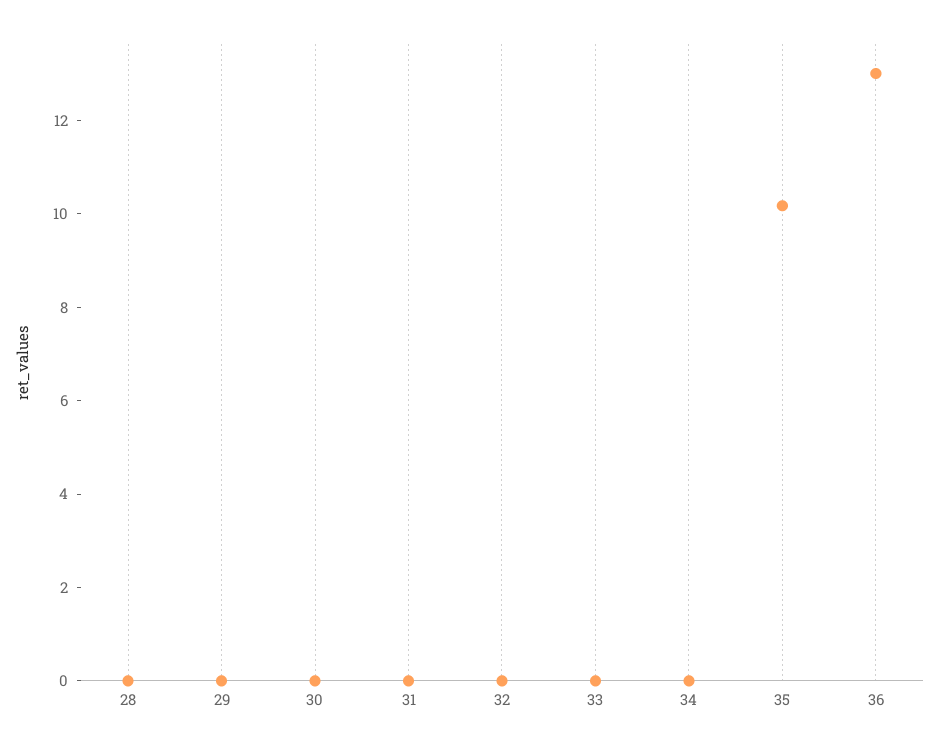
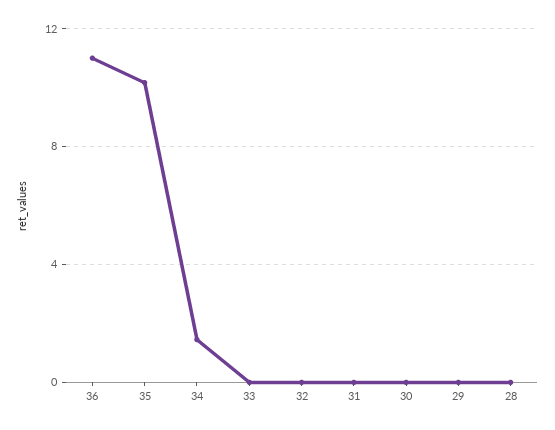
  {
    "28": 0,
    "29": 0,
    "30": 0,
    "31": 0,
    "32": 0,
    "33": 0,
-   "34": 0,
+   "34": 1.5,
    "35": 10,
-   "36": 13
+   "36": 11
  }

